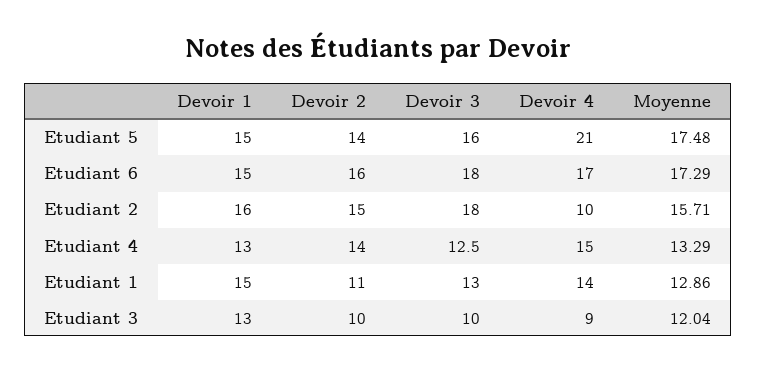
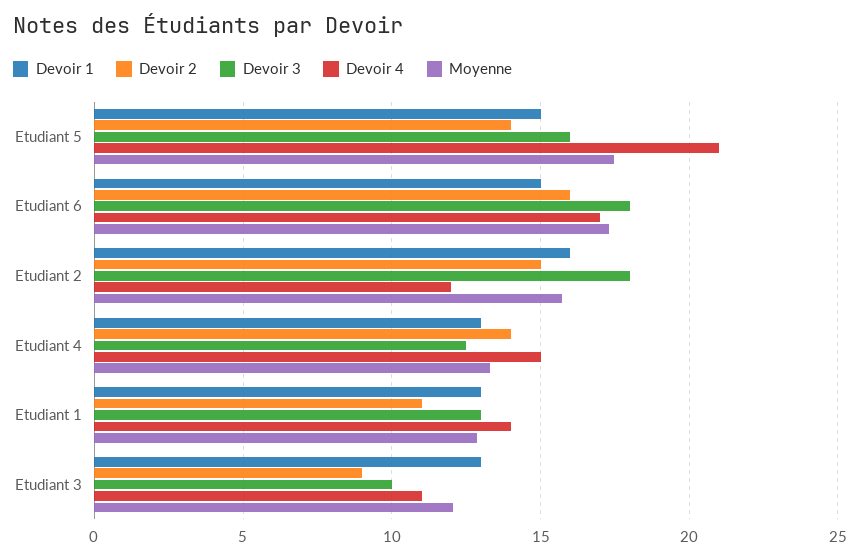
  {
    "Devoir 1": {
      "Etudiant 5": 15,
      "Etudiant 6": 15,
      "Etudiant 2": 16,
      "Etudiant 4": 13,
-     "Etudiant 1": 15,
+     "Etudiant 1": 13,
      "Etudiant 3": 13
    },
    "Devoir 2": {
      "Etudiant 5": 14,
      "Etudiant 6": 16,
      "Etudiant 2": 15,
      "Etudiant 4": 14,
      "Etudiant 1": 11,
-     "Etudiant 3": 10
+     "Etudiant 3": 9
    },
    "Devoir 3": {
      "Etudiant 5": 16,
      "Etudiant 6": 18,
      "Etudiant 2": 18,
      "Etudiant 4": 12.5,
      "Etudiant 1": 13,
      "Etudiant 3": 10
    },
    "Devoir 4": {
      "Etudiant 5": 21,
      "Etudiant 6": 17,
-     "Etudiant 2": 10,
+     "Etudiant 2": 12,
      "Etudiant 4": 15,
      "Etudiant 1": 14,
-     "Etudiant 3": 9
+     "Etudiant 3": 11
    },
    "Moyenne": {
      "Etudiant 5": 17.48,
      "Etudiant 6": 17.29,
      "Etudiant 2": 15.71,
      "Etudiant 4": 13.29,
      "Etudiant 1": 12.86,
      "Etudiant 3": 12.04
    }
  }

